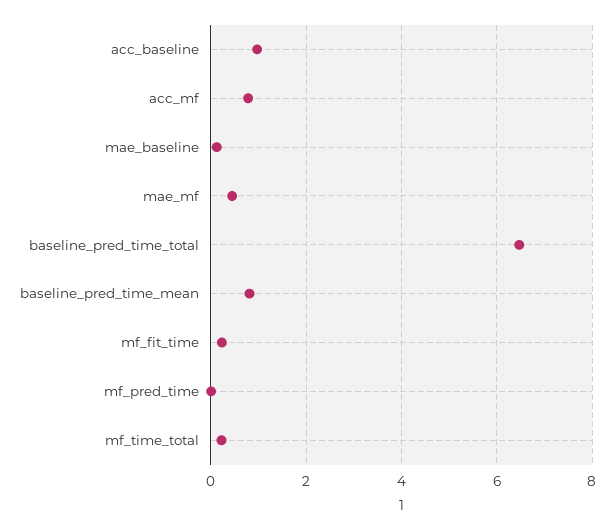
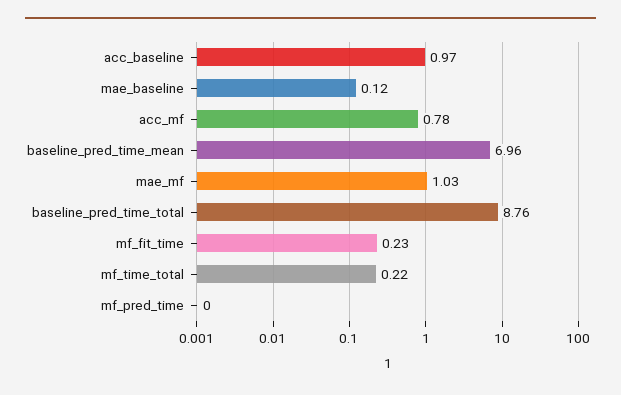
  {
    "acc_baseline": 0.97,
    "acc_mf": 0.78,
    "mae_baseline": 0.12,
-   "mae_mf": 0.4,
+   "mae_mf": 1.03,
-   "baseline_pred_time_total": 6.4,
+   "baseline_pred_time_total": 8.76,
-   "baseline_pred_time_mean": 0.8,
+   "baseline_pred_time_mean": 6.96,
    "mf_fit_time": 0.23,
    "mf_pred_time": 0,
    "mf_time_total": 0.22
  }

